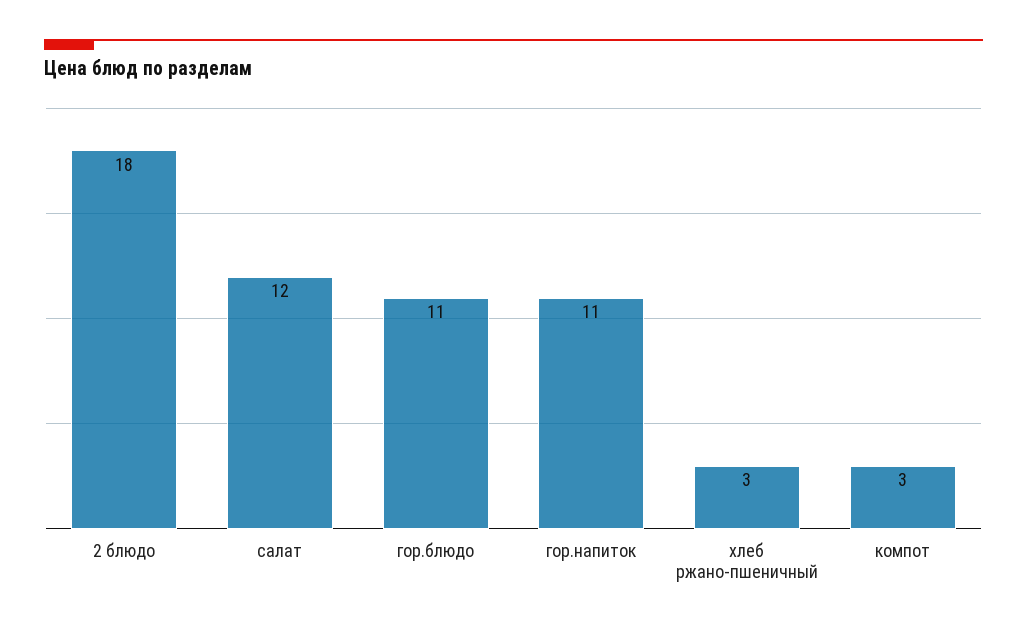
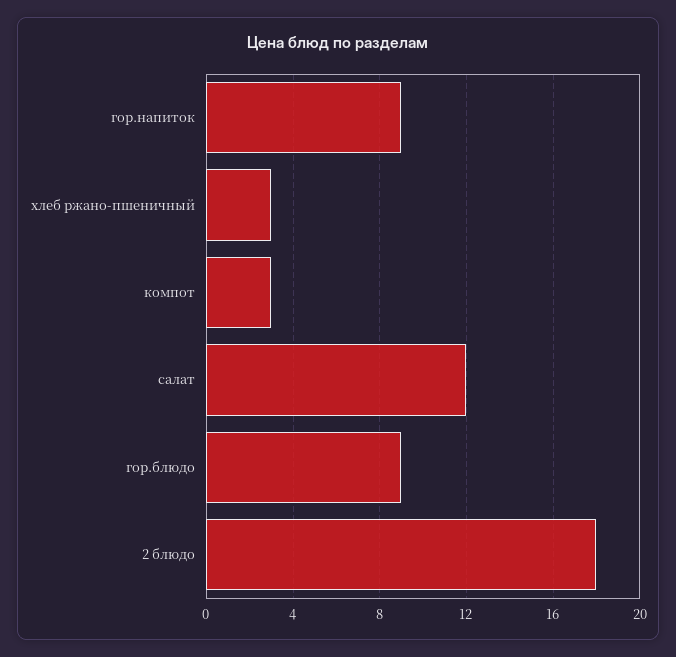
  {
    "2 блюдо": 18,
    "салат": 12,
-   "гор.блюдо": 11,
+   "гор.блюдо": 9,
-   "гор.напиток": 11,
+   "гор.напиток": 9,
    "хлеб ржано-пшеничный": 3,
    "компот": 3
  }

